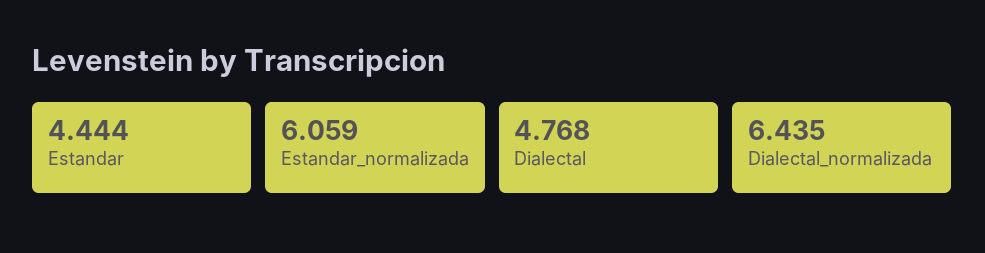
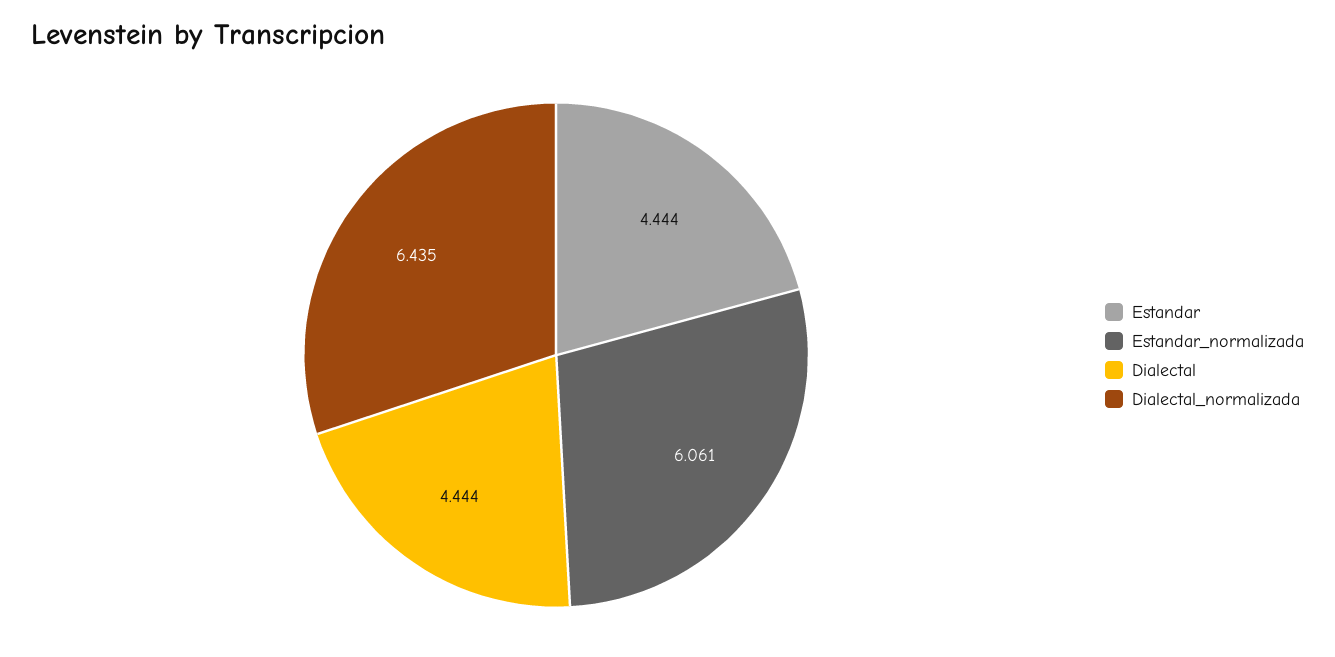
  {
    "Estandar": 4.444,
-   "Estandar_normalizada": 6.059,
+   "Estandar_normalizada": 6.061,
-   "Dialectal": 4.768,
+   "Dialectal": 4.444,
    "Dialectal_normalizada": 6.435
  }

